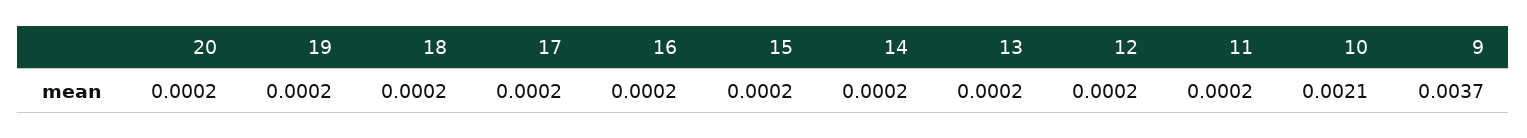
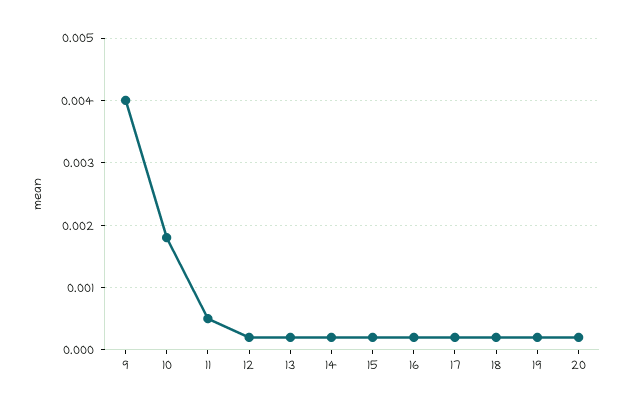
  {
    "20": 0.0002,
    "19": 0.0002,
    "18": 0.0002,
    "17": 0.0002,
    "16": 0.0002,
    "15": 0.0002,
    "14": 0.0002,
    "13": 0.0002,
    "12": 0.0002,
-   "11": 0.0002,
+   "11": 0.0005,
-   "10": 0.0021,
+   "10": 0.0018,
-   "9": 0.0037
+   "9": 0.004
  }

